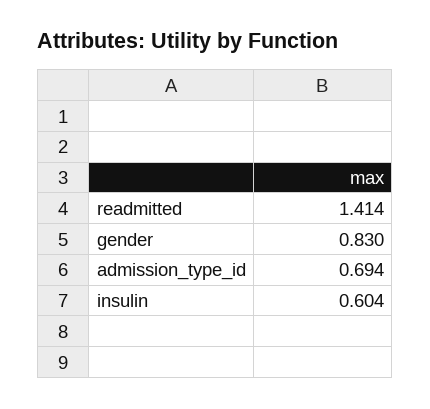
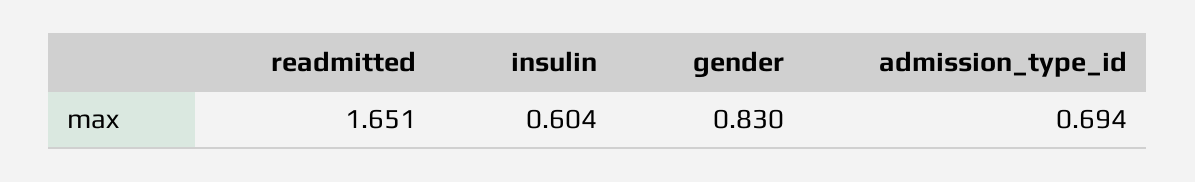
  {
-   "readmitted": 1.414,
+   "readmitted": 1.651,
    "gender": 0.83,
    "admission_type_id": 0.694,
    "insulin": 0.604
  }

